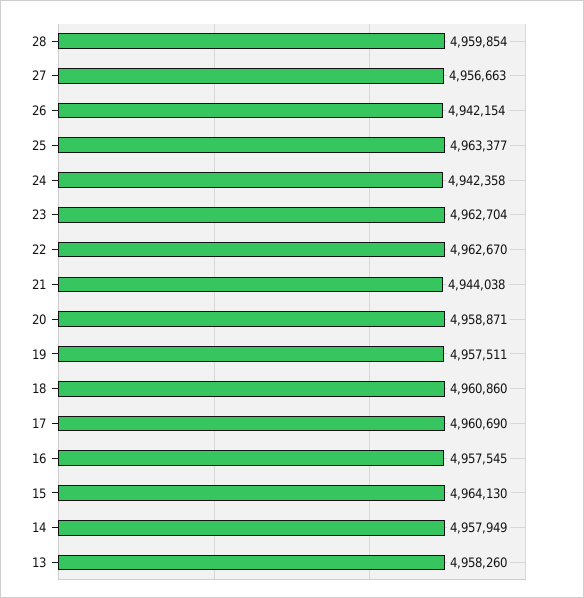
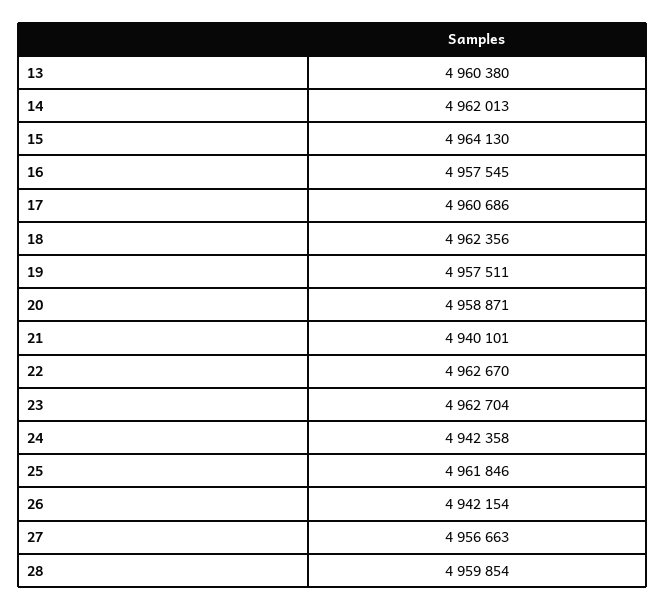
  {
    "28": 4959854,
    "27": 4956663,
    "26": 4942154,
-   "25": 4963377,
+   "25": 4961846,
    "24": 4942358,
    "23": 4962704,
    "22": 4962670,
-   "21": 4944038,
+   "21": 4940101,
    "20": 4958871,
    "19": 4957511,
-   "18": 4960860,
+   "18": 4962356,
-   "17": 4960690,
+   "17": 4960686,
    "16": 4957545,
    "15": 4964130,
-   "14": 4957949,
+   "14": 4962013,
-   "13": 4958260
+   "13": 4960380
  }

